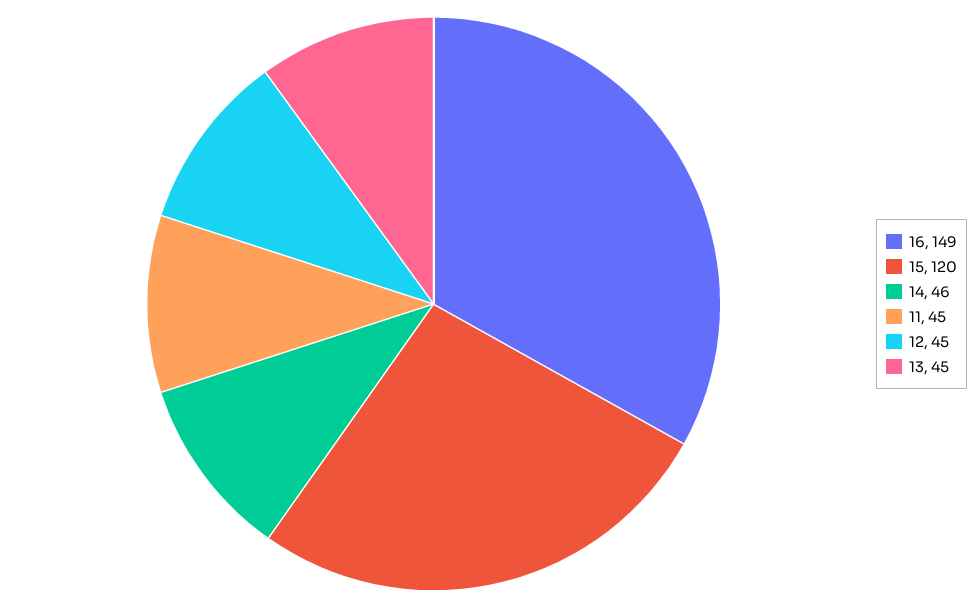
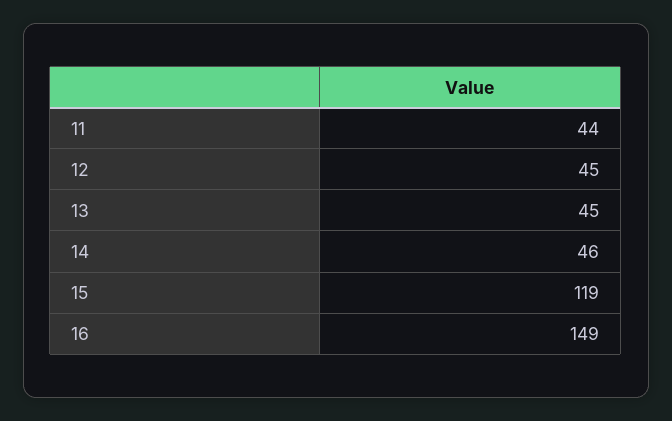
  {
    "16": 149,
-   "15": 120,
+   "15": 119,
    "14": 46,
-   "11": 45,
+   "11": 44,
    "12": 45,
    "13": 45
  }

